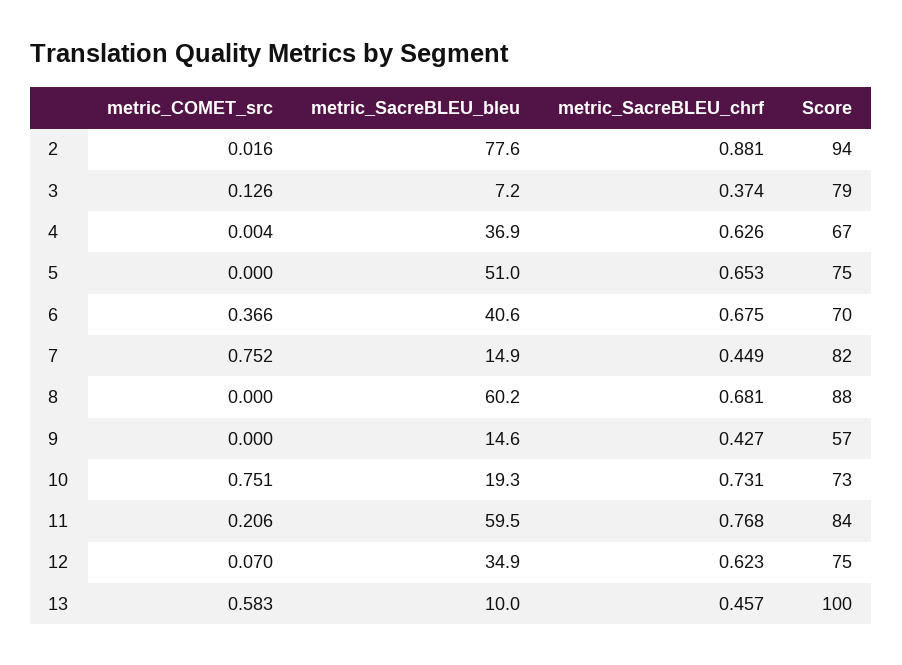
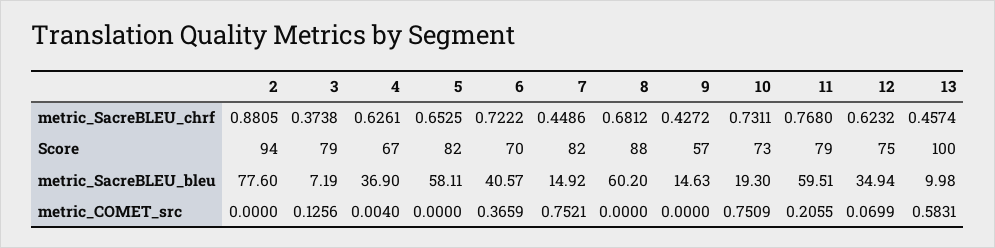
  {
    "metric_COMET_src": {
-     "2": 0.016,
+     "2": 0,
      "3": 0.1256,
      "4": 0.004,
      "5": 0,
      "6": 0.3659,
      "7": 0.7521,
      "8": 0,
      "9": 0,
      "10": 0.7509,
      "11": 0.2055,
      "12": 0.0699,
      "13": 0.5831
    },
    "metric_SacreBLEU_bleu": {
      "2": 77.6,
      "3": 7.19,
      "4": 36.9,
-     "5": 51,
+     "5": 58.11,
      "6": 40.57,
      "7": 14.92,
      "8": 60.2,
      "9": 14.63,
      "10": 19.3,
      "11": 59.51,
      "12": 34.94,
      "13": 9.98
    },
    "metric_SacreBLEU_chrf": {
      "2": 0.8805,
      "3": 0.3738,
      "4": 0.6261,
      "5": 0.6525,
-     "6": 0.675,
+     "6": 0.7222,
      "7": 0.4486,
      "8": 0.6812,
      "9": 0.4272,
      "10": 0.7311,
      "11": 0.768,
      "12": 0.6232,
      "13": 0.4574
    },
    "Score": {
      "2": 94,
      "3": 79,
      "4": 67,
-     "5": 75,
+     "5": 82,
      "6": 70,
      "7": 82,
      "8": 88,
      "9": 57,
      "10": 73,
-     "11": 84,
+     "11": 79,
      "12": 75,
      "13": 100
    }
  }

